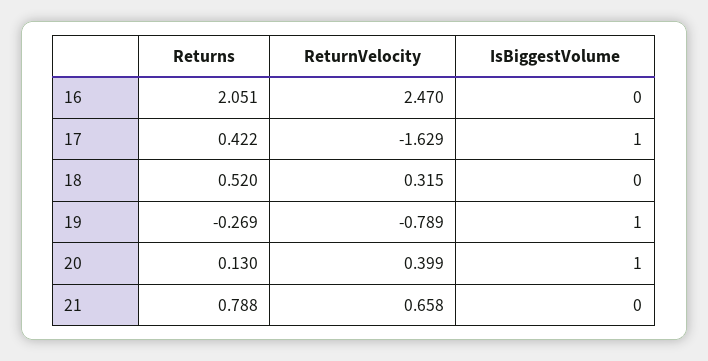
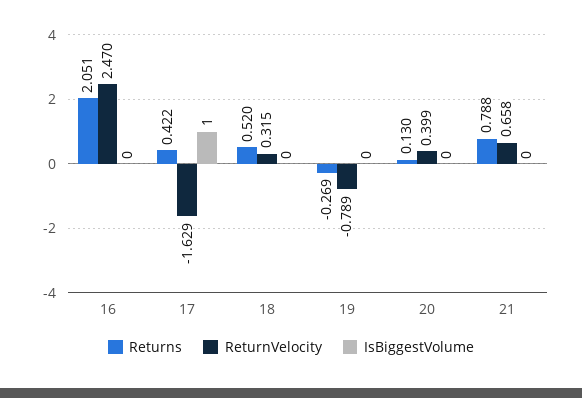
  {
    "Returns": {
      "16": 2.051,
      "17": 0.422,
      "18": 0.52,
      "19": -0.269,
      "20": 0.13,
      "21": 0.788
    },
    "ReturnVelocity": {
      "16": 2.47,
      "17": -1.629,
      "18": 0.315,
      "19": -0.789,
      "20": 0.399,
      "21": 0.658
    },
    "IsBiggestVolume": {
      "16": 0,
      "17": 1,
      "18": 0,
-     "19": 1,
+     "19": 0,
-     "20": 1,
+     "20": 0,
      "21": 0
    }
  }

